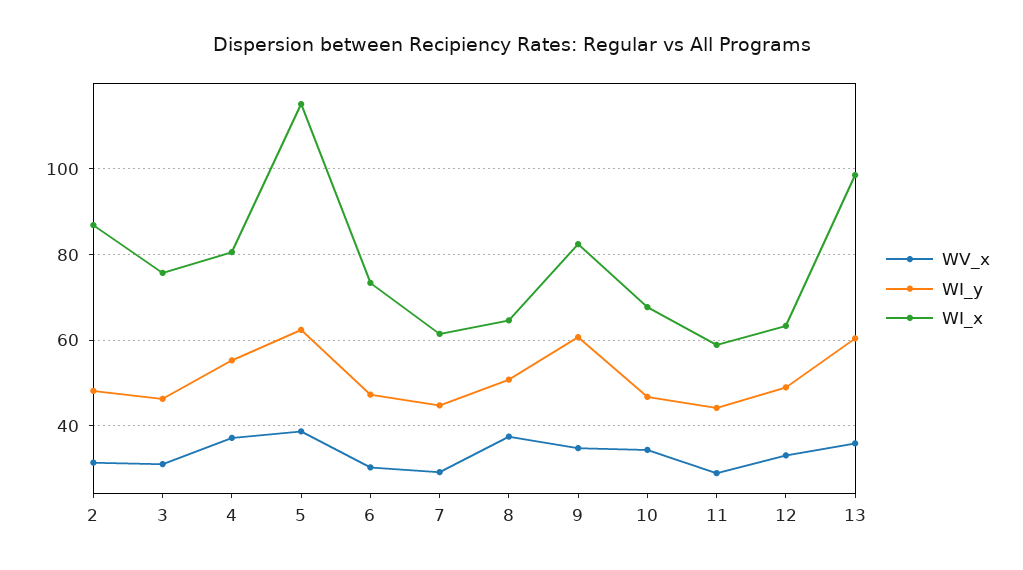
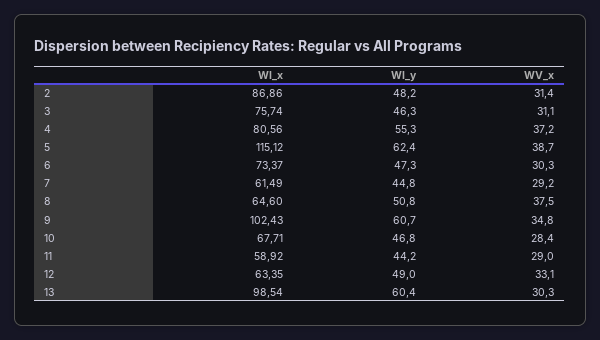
  {
    "WV_x": {
      "2": 31.4,
      "3": 31.1,
      "4": 37.2,
      "5": 38.7,
      "6": 30.3,
      "7": 29.2,
      "8": 37.5,
      "9": 34.8,
-     "10": 34,
+     "10": 28.4,
      "11": 29,
      "12": 33.1,
-     "13": 36
+     "13": 30.3
    },
    "WI_y": {
      "2": 48.2,
      "3": 46.3,
      "4": 55.3,
      "5": 62.4,
      "6": 47.3,
      "7": 44.8,
      "8": 50.8,
      "9": 60.7,
      "10": 46.8,
      "11": 44.2,
      "12": 49,
      "13": 60.4
    },
    "WI_x": {
      "2": 86.86,
      "3": 75.74,
      "4": 80.56,
      "5": 115.12,
      "6": 73.37,
      "7": 61.49,
      "8": 64.6,
-     "9": 82,
+     "9": 102.43,
      "10": 67.71,
      "11": 58.92,
      "12": 63.35,
      "13": 98.54
    }
  }

